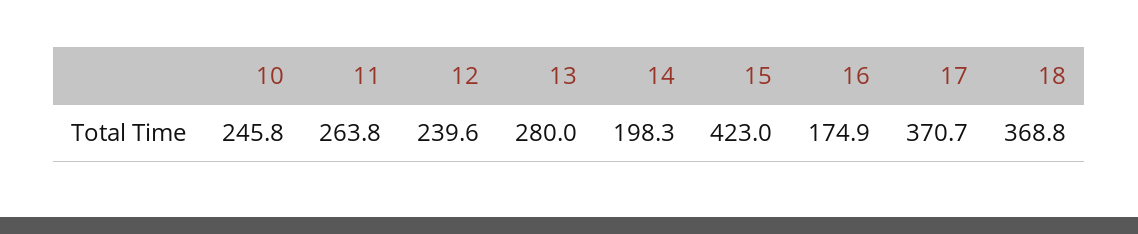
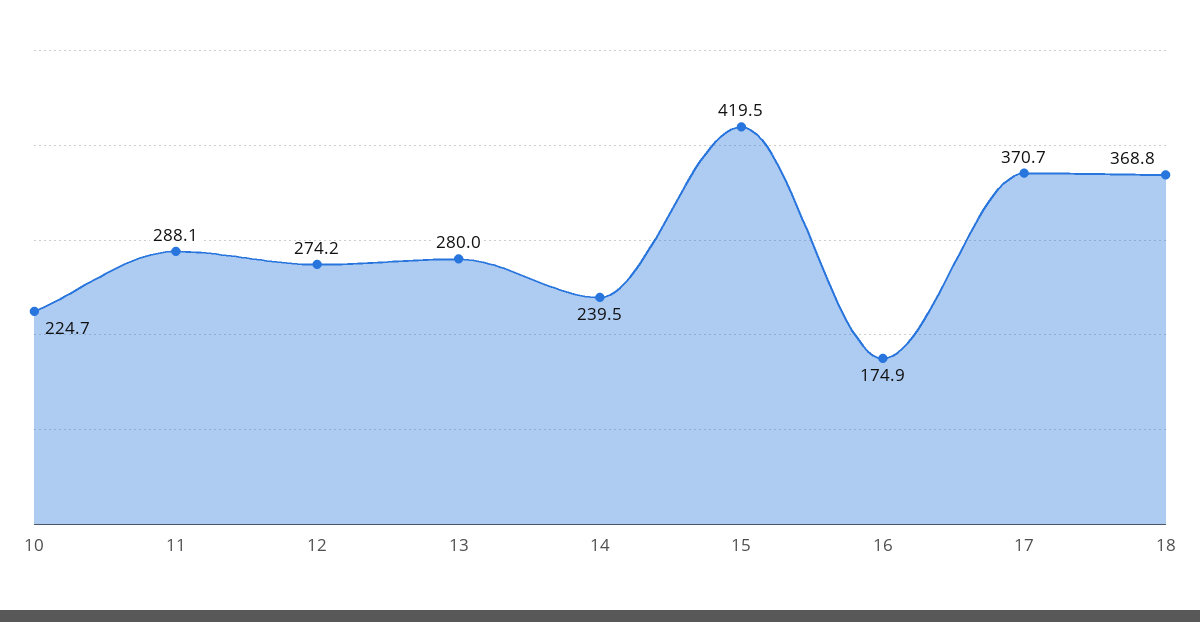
  {
-   "10": 245.8,
+   "10": 224.7,
-   "11": 263.8,
+   "11": 288.1,
-   "12": 239.6,
+   "12": 274.2,
    "13": 280,
-   "14": 198.3,
+   "14": 239.5,
-   "15": 423,
+   "15": 419.5,
    "16": 174.9,
    "17": 370.7,
    "18": 368.8
  }

